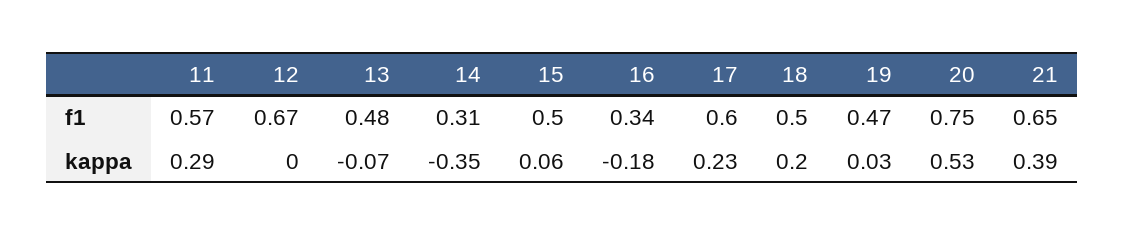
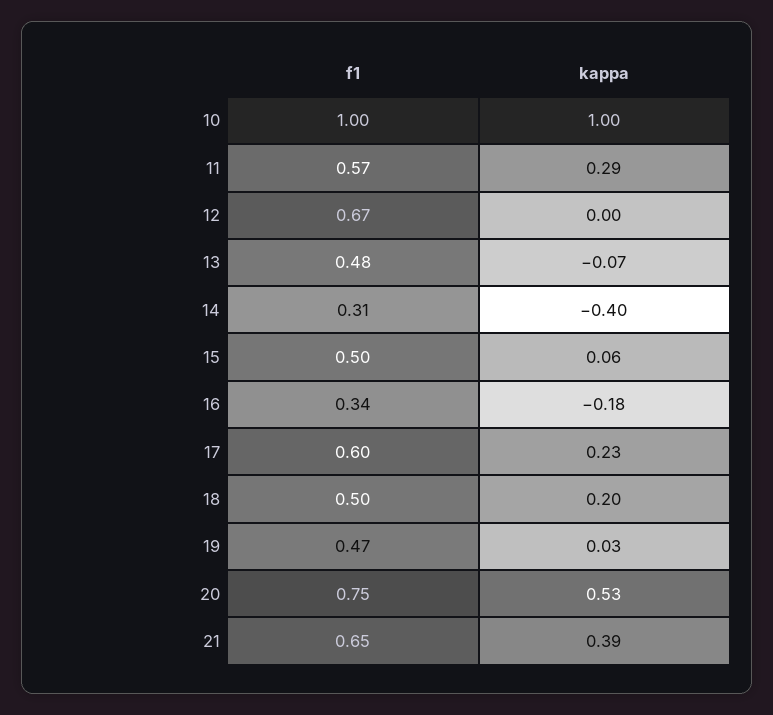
  {
    "11": {
      "f1": 0.57,
      "kappa": 0.29
    },
    "12": {
      "f1": 0.67,
      "kappa": 0
    },
    "13": {
      "f1": 0.48,
      "kappa": -0.07
    },
    "14": {
      "f1": 0.31,
-     "kappa": -0.35
+     "kappa": -0.4
    },
    "15": {
      "f1": 0.5,
      "kappa": 0.06
    },
    "16": {
      "f1": 0.34,
      "kappa": -0.18
    },
    "17": {
      "f1": 0.6,
      "kappa": 0.23
    },
    "18": {
      "f1": 0.5,
      "kappa": 0.2
    },
    "19": {
      "f1": 0.47,
      "kappa": 0.03
    },
    "20": {
      "f1": 0.75,
      "kappa": 0.53
    },
    "21": {
      "f1": 0.65,
      "kappa": 0.39
-   }
+   },
+   "10": {
+     "f1": 1,
+     "kappa": 1
+   }
  }

